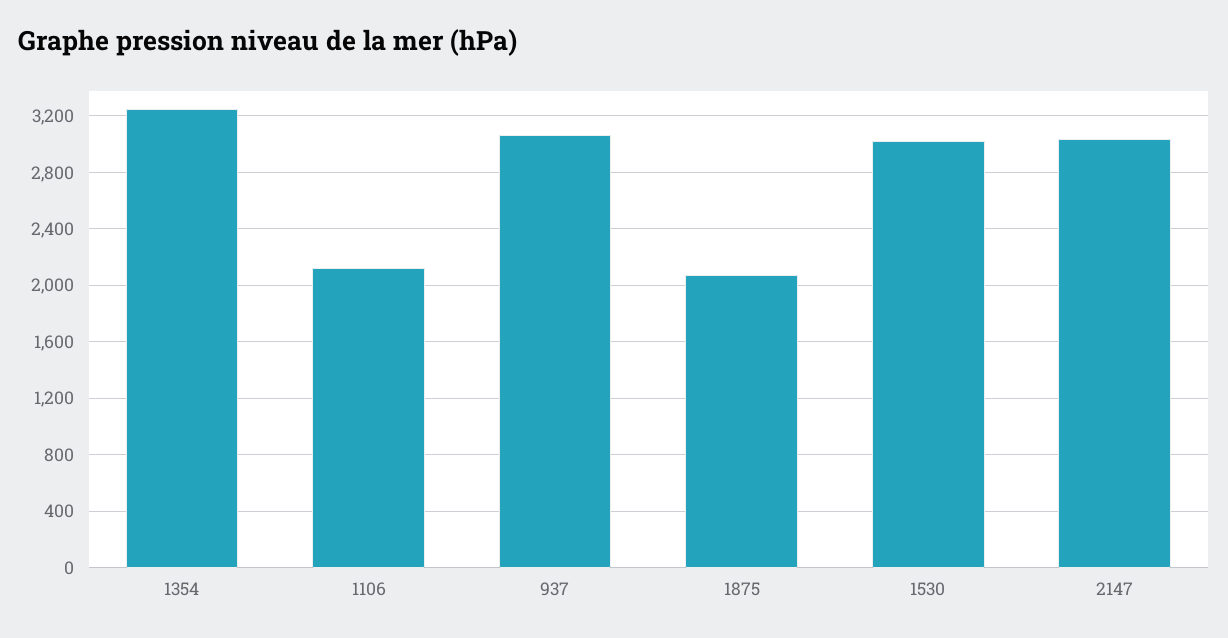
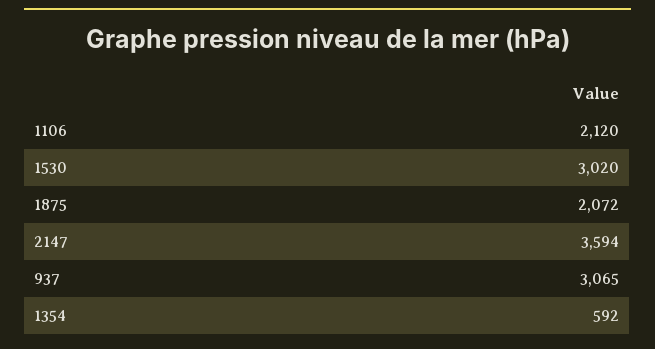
  {
-   "1354": 3250,
+   "1354": 592,
    "1106": 2120,
    "937": 3065,
    "1875": 2072,
    "1530": 3020,
-   "2147": 3050
+   "2147": 3594
  }

